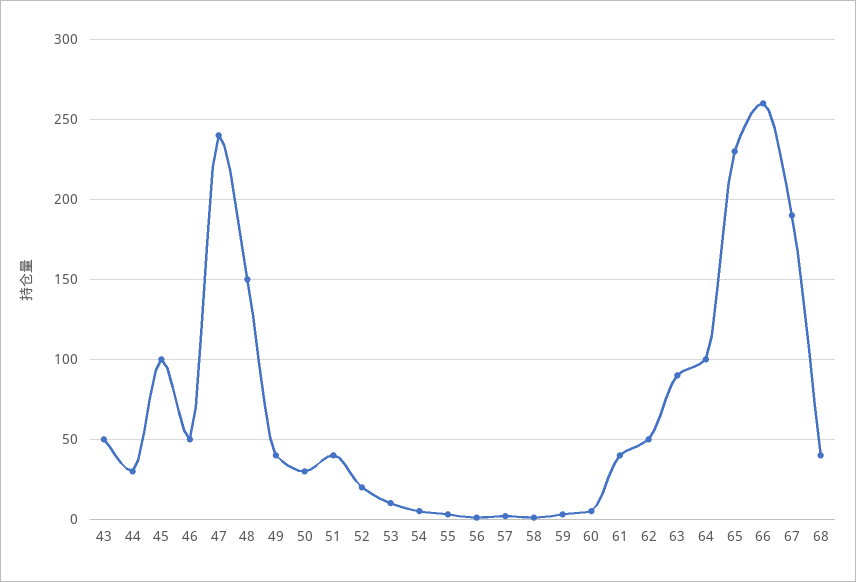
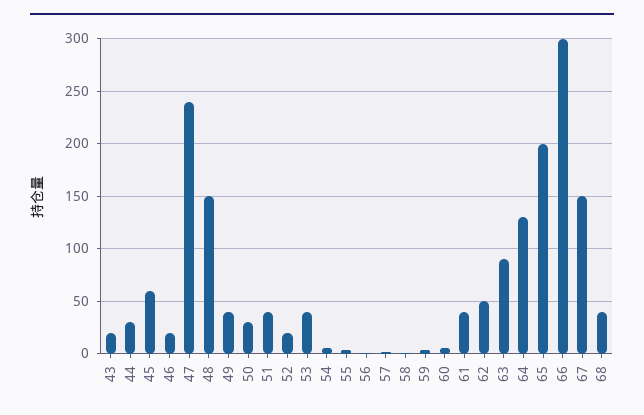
  {
-   "43": 50,
+   "43": 20,
    "44": 30,
-   "45": 100,
+   "45": 60,
-   "46": 50,
+   "46": 20,
    "47": 240,
    "48": 150,
    "49": 40,
    "50": 30,
    "51": 40,
    "52": 20,
-   "53": 10,
+   "53": 40,
    "54": 5,
    "55": 5,
    "56": 0,
    "57": 0,
    "58": 0,
    "59": 5,
    "60": 5,
    "61": 40,
    "62": 50,
    "63": 90,
-   "64": 100,
+   "64": 130,
-   "65": 230,
+   "65": 200,
-   "66": 260,
+   "66": 300,
-   "67": 190,
+   "67": 150,
    "68": 40
  }

